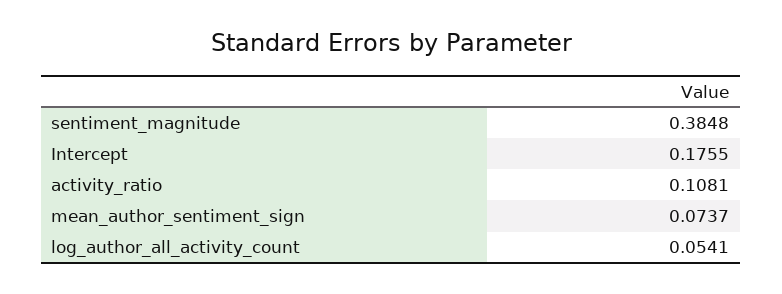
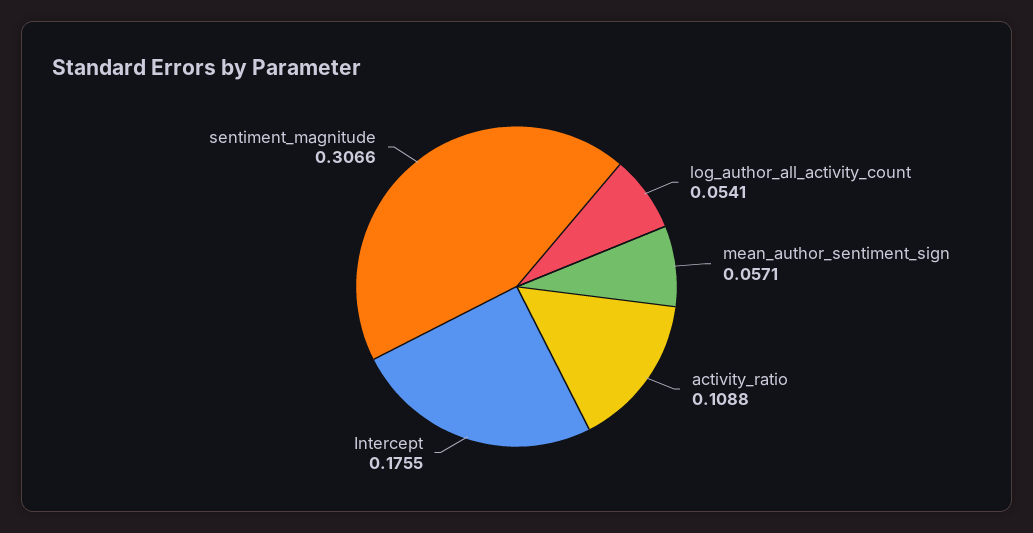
  {
-   "sentiment_magnitude": 0.3848,
+   "sentiment_magnitude": 0.3066,
    "Intercept": 0.1755,
-   "activity_ratio": 0.1081,
+   "activity_ratio": 0.1088,
-   "mean_author_sentiment_sign": 0.0737,
+   "mean_author_sentiment_sign": 0.0571,
    "log_author_all_activity_count": 0.0541
  }

